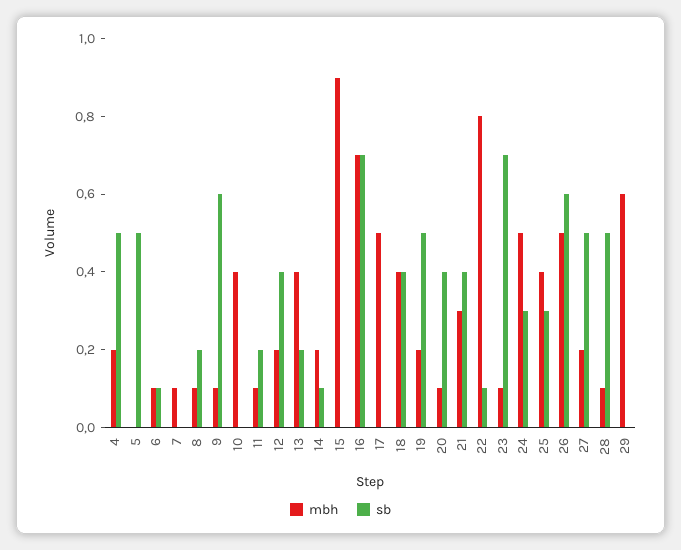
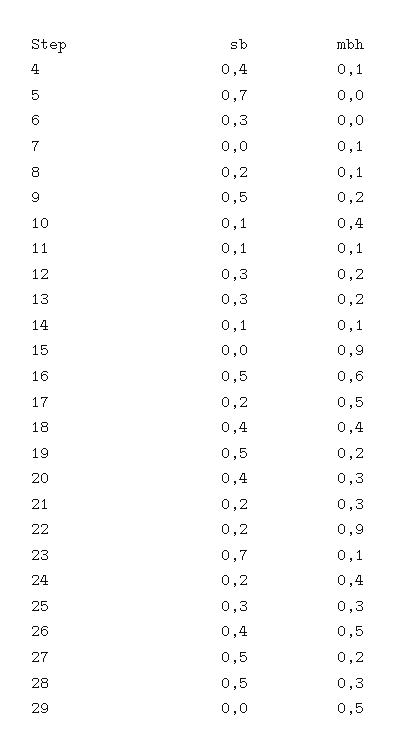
  {
    "mbh": {
-     "4": 0.2,
+     "4": 0.1,
      "5": 0,
-     "6": 0.1,
+     "6": 0,
      "7": 0.1,
      "8": 0.1,
-     "9": 0.1,
+     "9": 0.2,
      "10": 0.4,
      "11": 0.1,
      "12": 0.2,
-     "13": 0.4,
+     "13": 0.2,
-     "14": 0.2,
+     "14": 0.1,
      "15": 0.9,
-     "16": 0.7,
+     "16": 0.6,
      "17": 0.5,
      "18": 0.4,
      "19": 0.2,
-     "20": 0.1,
+     "20": 0.3,
      "21": 0.3,
-     "22": 0.8,
+     "22": 0.9,
      "23": 0.1,
-     "24": 0.5,
+     "24": 0.4,
-     "25": 0.4,
+     "25": 0.3,
      "26": 0.5,
      "27": 0.2,
-     "28": 0.1,
+     "28": 0.3,
-     "29": 0.6
+     "29": 0.5
    },
    "sb": {
-     "4": 0.5,
+     "4": 0.4,
-     "5": 0.5,
+     "5": 0.7,
-     "6": 0.1,
+     "6": 0.3,
      "7": 0,
      "8": 0.2,
-     "9": 0.6,
+     "9": 0.5,
-     "10": 0,
+     "10": 0.1,
-     "11": 0.2,
+     "11": 0.1,
-     "12": 0.4,
+     "12": 0.3,
-     "13": 0.2,
+     "13": 0.3,
      "14": 0.1,
      "15": 0,
-     "16": 0.7,
+     "16": 0.5,
-     "17": 0,
+     "17": 0.2,
      "18": 0.4,
      "19": 0.5,
      "20": 0.4,
-     "21": 0.4,
+     "21": 0.2,
-     "22": 0.1,
+     "22": 0.2,
      "23": 0.7,
-     "24": 0.3,
+     "24": 0.2,
      "25": 0.3,
-     "26": 0.6,
+     "26": 0.4,
      "27": 0.5,
      "28": 0.5,
      "29": 0
    }
  }

